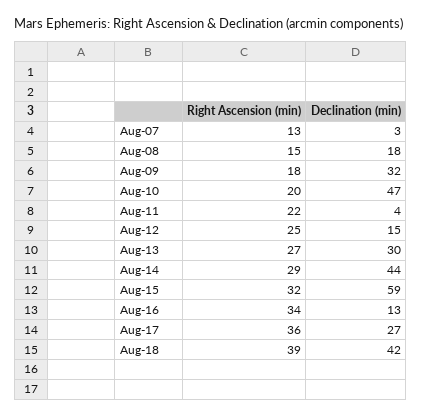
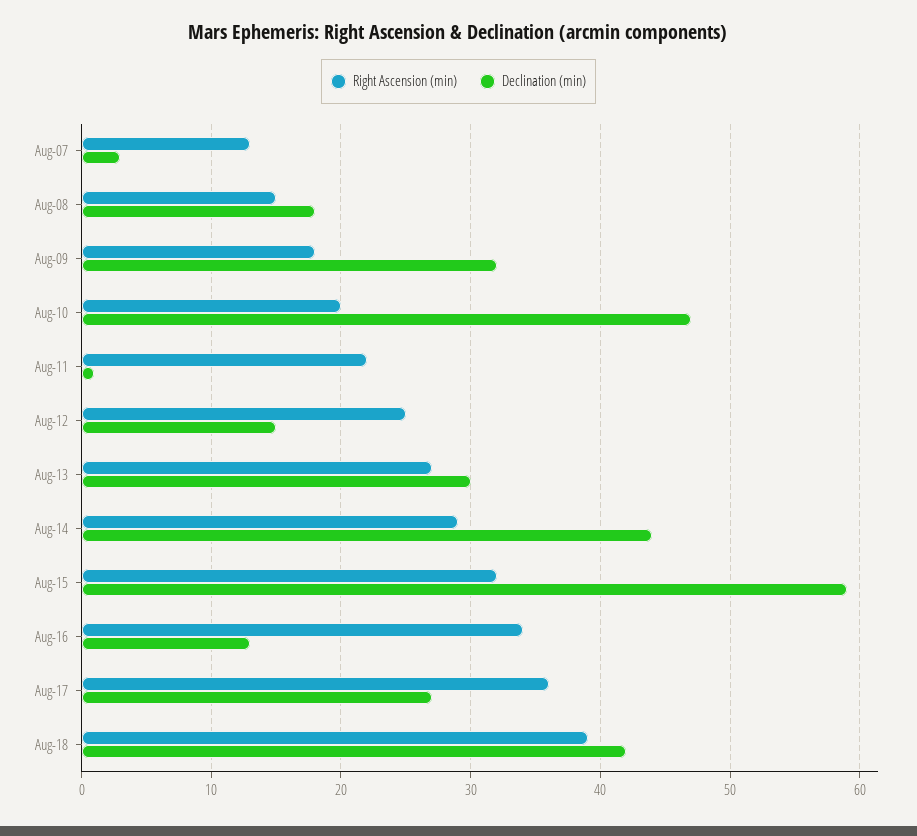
  {
    "Right Ascension (min)": {
      "Aug-07": 13,
      "Aug-08": 15,
      "Aug-09": 18,
      "Aug-10": 20,
      "Aug-11": 22,
      "Aug-12": 25,
      "Aug-13": 27,
      "Aug-14": 29,
      "Aug-15": 32,
      "Aug-16": 34,
      "Aug-17": 36,
      "Aug-18": 39
    },
    "Declination (min)": {
      "Aug-07": 3,
      "Aug-08": 18,
      "Aug-09": 32,
      "Aug-10": 47,
-     "Aug-11": 4,
+     "Aug-11": 1,
      "Aug-12": 15,
      "Aug-13": 30,
      "Aug-14": 44,
      "Aug-15": 59,
      "Aug-16": 13,
      "Aug-17": 27,
      "Aug-18": 42
    }
  }

